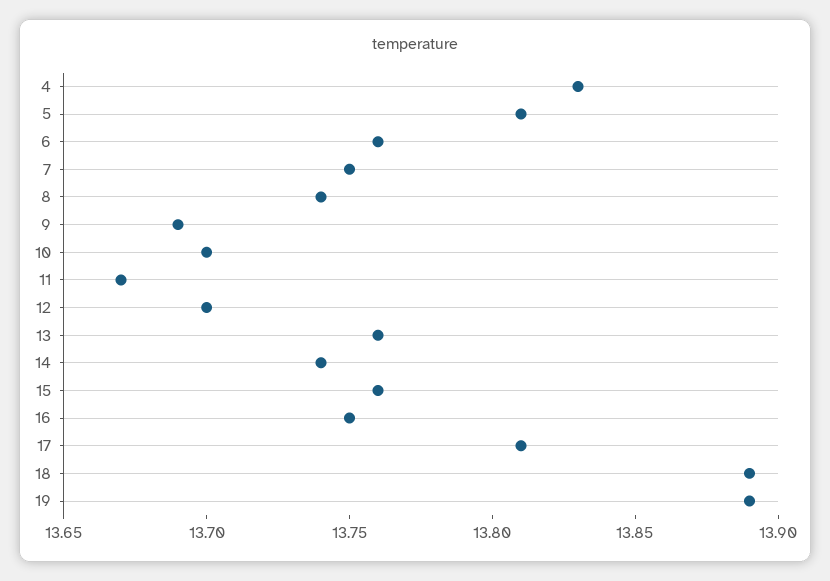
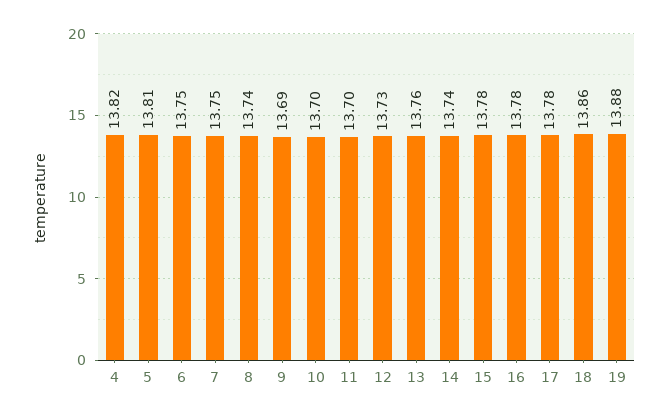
  {
-   "4": 13.83,
+   "4": 13.82,
    "5": 13.81,
-   "6": 13.76,
+   "6": 13.75,
    "7": 13.75,
    "8": 13.74,
    "9": 13.69,
    "10": 13.7,
-   "11": 13.67,
+   "11": 13.7,
-   "12": 13.7,
+   "12": 13.73,
    "13": 13.76,
    "14": 13.74,
-   "15": 13.76,
+   "15": 13.78,
-   "16": 13.75,
+   "16": 13.78,
-   "17": 13.81,
+   "17": 13.78,
-   "18": 13.89,
+   "18": 13.86,
-   "19": 13.89
+   "19": 13.88
  }

